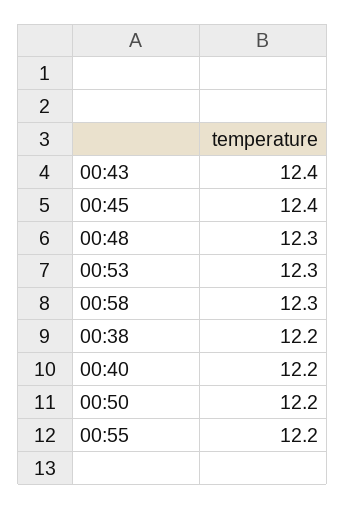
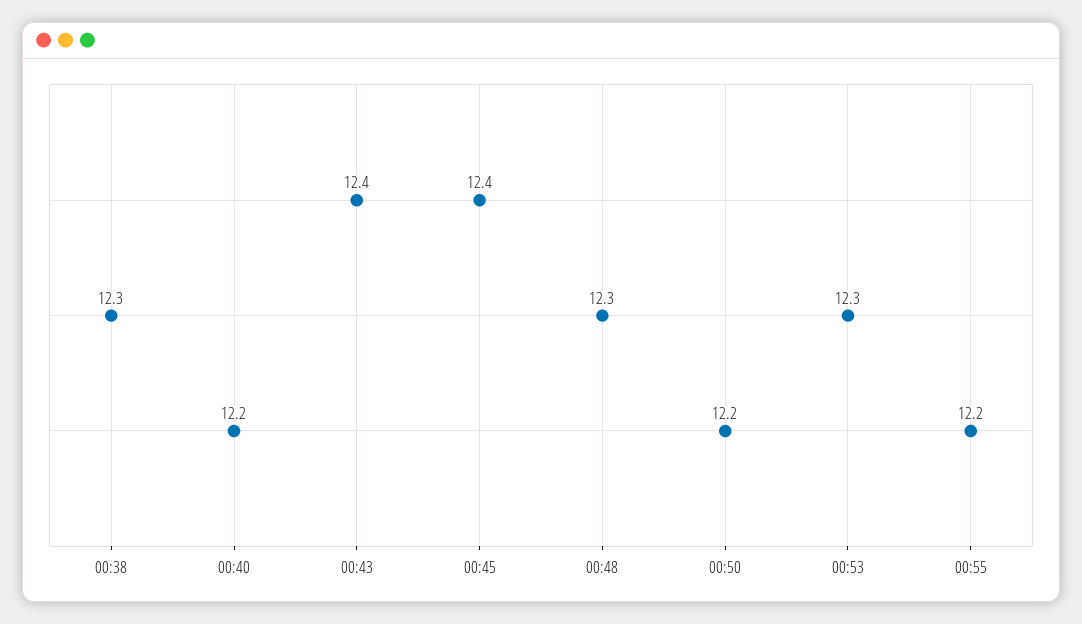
  {
    "00:43": 12.4,
    "00:45": 12.4,
    "00:48": 12.3,
    "00:53": 12.3,
-   "00:58": 12.3,
-   "00:38": 12.2,
+   "00:38": 12.3,
    "00:40": 12.2,
    "00:50": 12.2,
    "00:55": 12.2
  }

